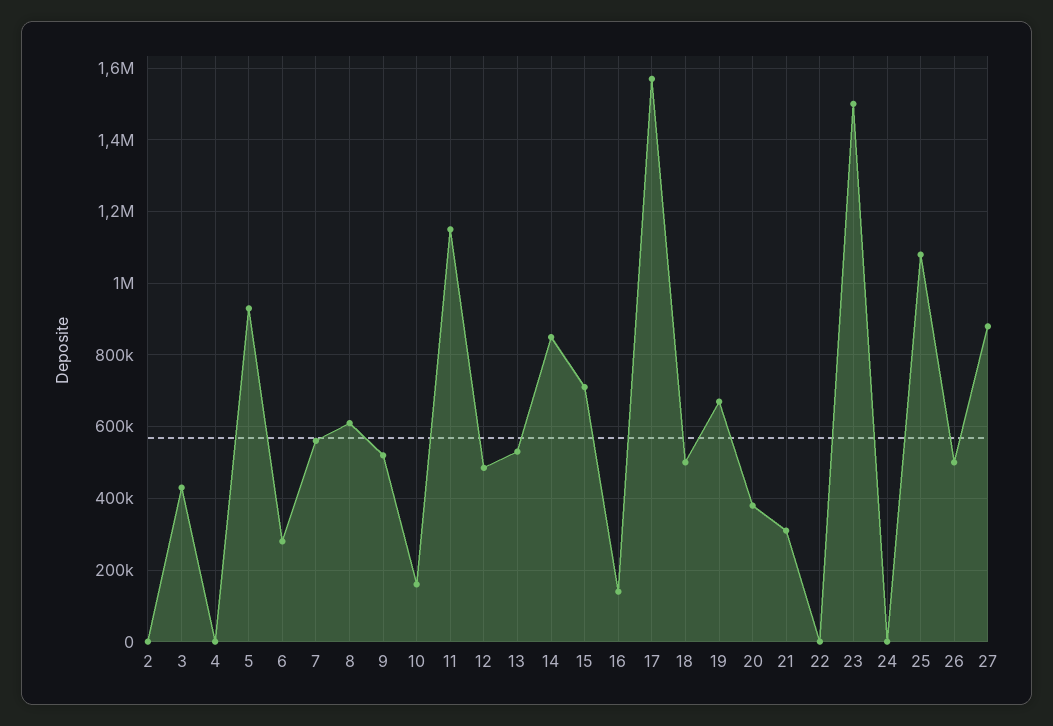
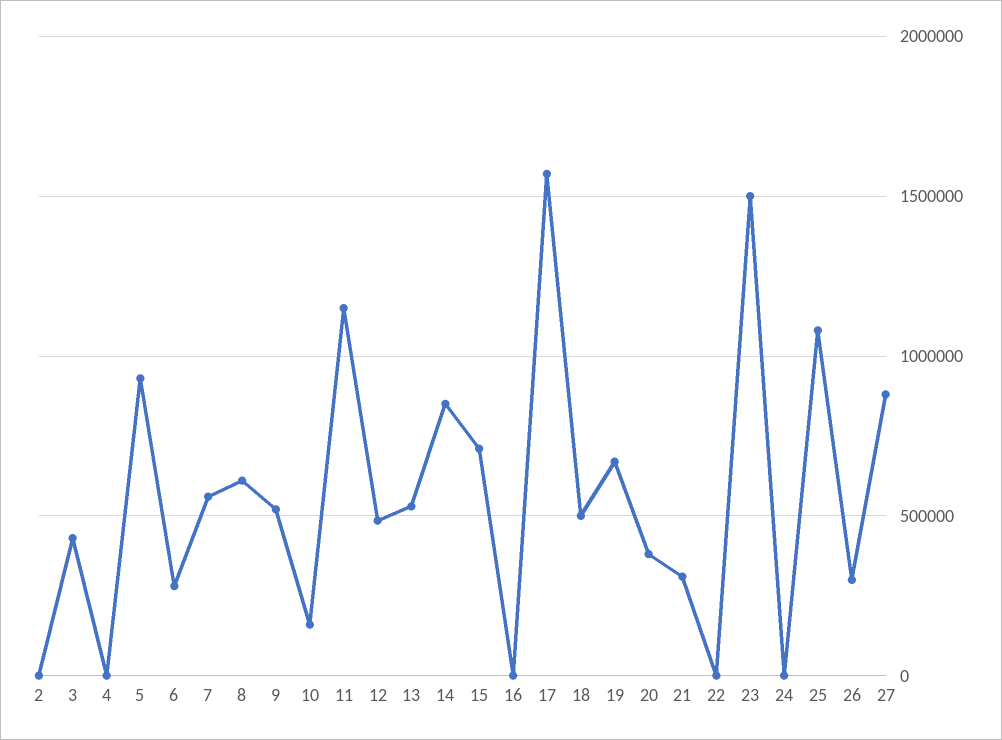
  {
    "2": 0,
    "3": 440000,
    "4": 0,
    "5": 940000,
    "6": 280000,
    "7": 560000,
    "8": 620000,
    "9": 520000,
    "10": 160000,
    "11": 1160000,
    "12": 480000,
    "13": 540000,
    "14": 860000,
    "15": 720000,
-   "16": 140000,
+   "16": 0,
    "17": 1580000,
    "18": 500000,
    "19": 680000,
    "20": 380000,
    "21": 320000,
    "22": 0,
    "23": 1500000,
    "24": 0,
    "25": 1080000,
-   "26": 500000,
+   "26": 300000,
    "27": 880000
  }

